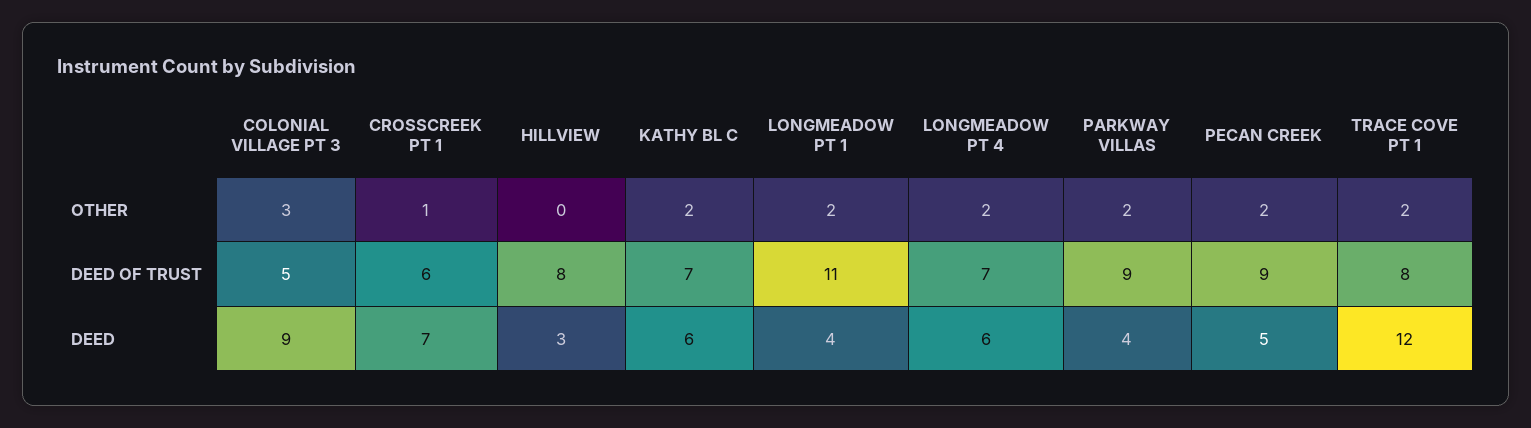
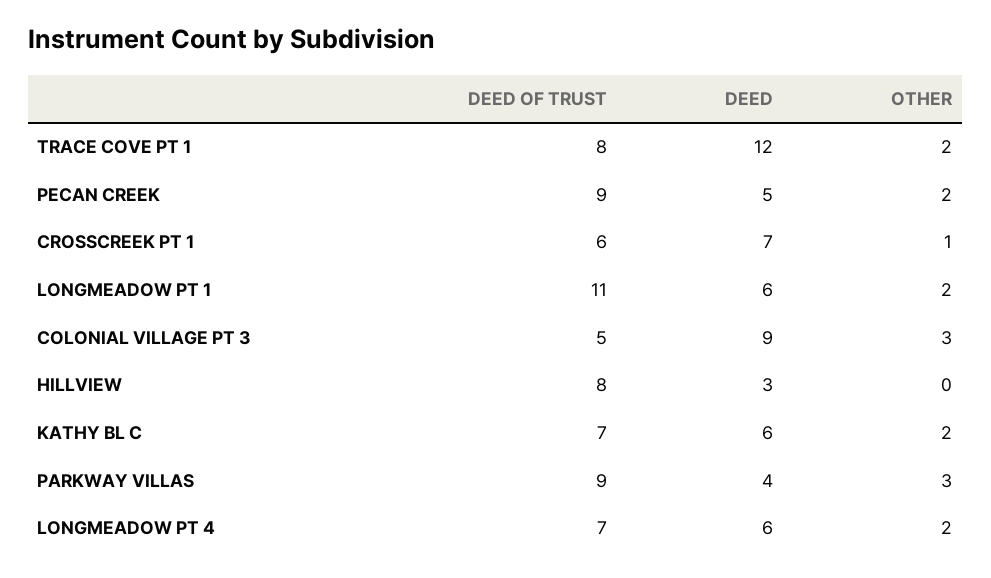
  {
    "COLONIAL VILLAGE PT 3": {
      "OTHER": 3,
      "DEED OF TRUST": 5,
      "DEED": 9
    },
    "CROSSCREEK PT 1": {
      "OTHER": 1,
      "DEED OF TRUST": 6,
      "DEED": 7
    },
    "HILLVIEW": {
      "OTHER": 0,
      "DEED OF TRUST": 8,
      "DEED": 3
    },
    "KATHY BL C": {
      "OTHER": 2,
      "DEED OF TRUST": 7,
      "DEED": 6
    },
    "LONGMEADOW PT 1": {
      "OTHER": 2,
      "DEED OF TRUST": 11,
-     "DEED": 4
+     "DEED": 6
    },
    "LONGMEADOW PT 4": {
      "OTHER": 2,
      "DEED OF TRUST": 7,
      "DEED": 6
    },
    "PARKWAY VILLAS": {
-     "OTHER": 2,
+     "OTHER": 3,
      "DEED OF TRUST": 9,
      "DEED": 4
    },
    "PECAN CREEK": {
      "OTHER": 2,
      "DEED OF TRUST": 9,
      "DEED": 5
    },
    "TRACE COVE PT 1": {
      "OTHER": 2,
      "DEED OF TRUST": 8,
      "DEED": 12
    }
  }

